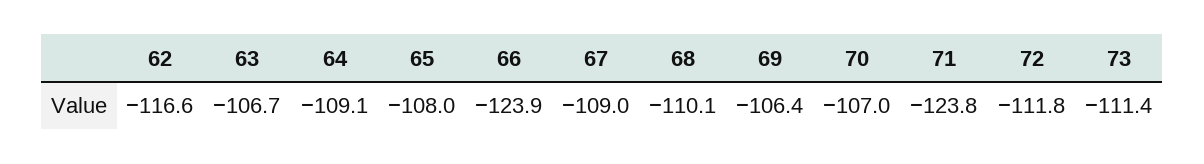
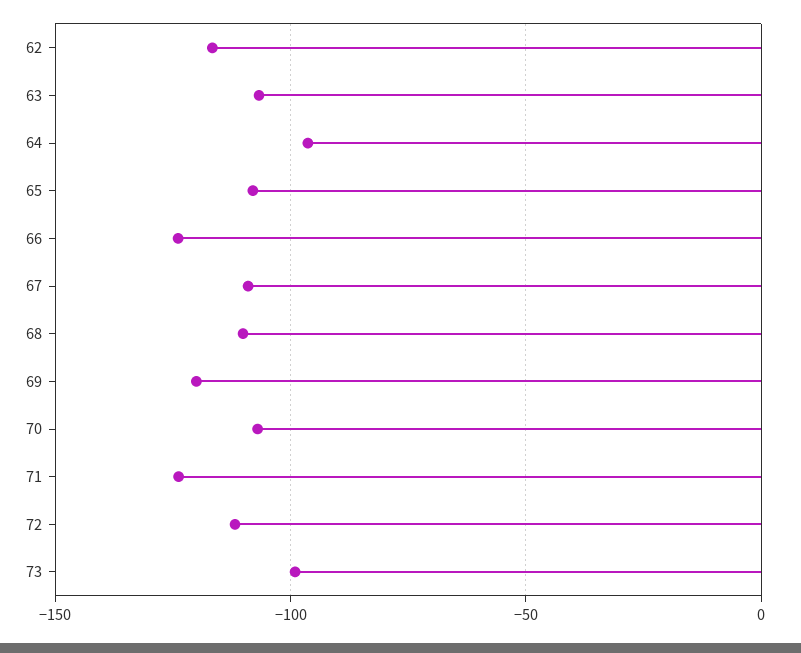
  {
    "62": -116.6,
    "63": -106.7,
-   "64": -109.1,
+   "64": -95,
    "65": -108,
    "66": -123.9,
    "67": -109,
    "68": -110.1,
-   "69": -106.4,
+   "69": -120,
    "70": -107,
    "71": -123.8,
    "72": -111.8,
-   "73": -111.4
+   "73": -100
  }

